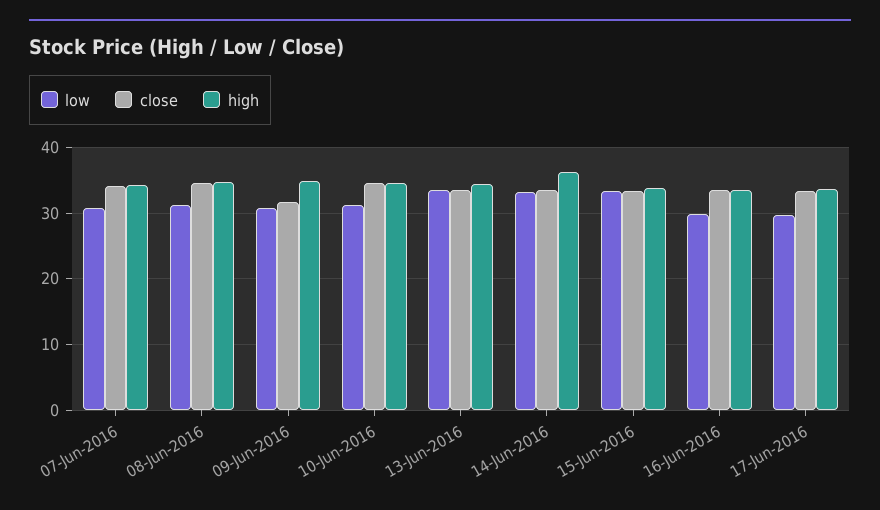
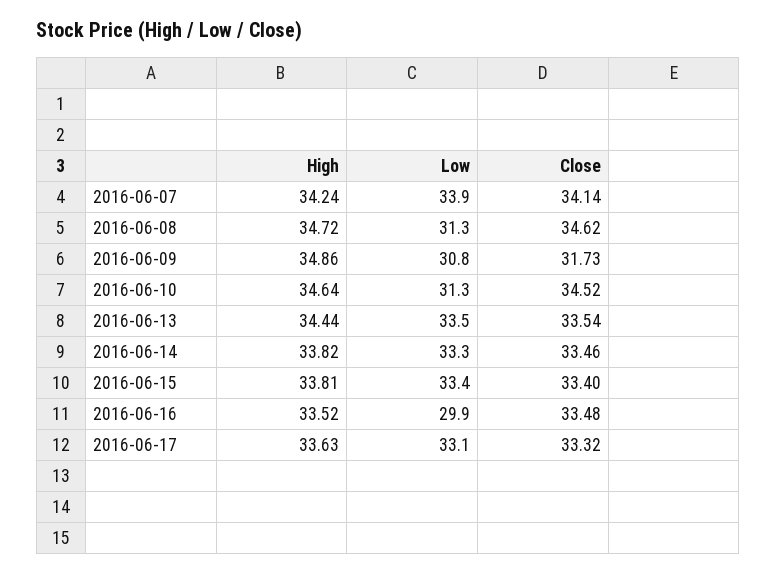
  {
    "low": {
-     "07-Jun-2016": 31,
+     "07-Jun-2016": 33.9,
      "08-Jun-2016": 31.3,
      "09-Jun-2016": 30.8,
      "10-Jun-2016": 31.3,
      "13-Jun-2016": 33.5,
      "14-Jun-2016": 33.3,
      "15-Jun-2016": 33.4,
      "16-Jun-2016": 29.9,
-     "17-Jun-2016": 30
+     "17-Jun-2016": 33.1
    },
    "close": {
      "07-Jun-2016": 34.14,
      "08-Jun-2016": 34.62,
      "09-Jun-2016": 31.73,
      "10-Jun-2016": 34.52,
      "13-Jun-2016": 33.54,
      "14-Jun-2016": 33.46,
      "15-Jun-2016": 33.4,
      "16-Jun-2016": 33.48,
      "17-Jun-2016": 33.32
    },
    "high": {
      "07-Jun-2016": 34.24,
      "08-Jun-2016": 34.72,
      "09-Jun-2016": 34.86,
      "10-Jun-2016": 34.64,
      "13-Jun-2016": 34.44,
-     "14-Jun-2016": 36,
+     "14-Jun-2016": 33.82,
      "15-Jun-2016": 33.81,
      "16-Jun-2016": 33.52,
      "17-Jun-2016": 33.63
    }
  }

